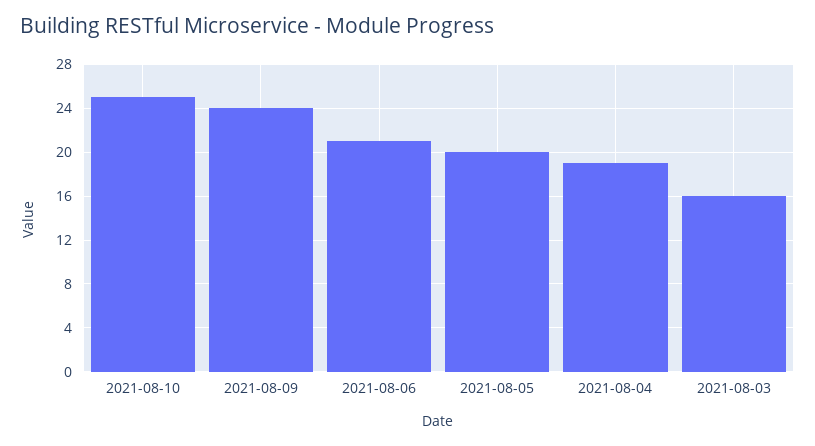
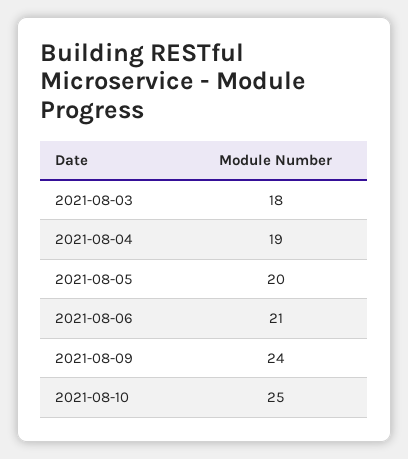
  {
    "2021-08-10": 25,
    "2021-08-09": 24,
    "2021-08-06": 21,
    "2021-08-05": 20,
    "2021-08-04": 19,
-   "2021-08-03": 16
+   "2021-08-03": 18
  }

